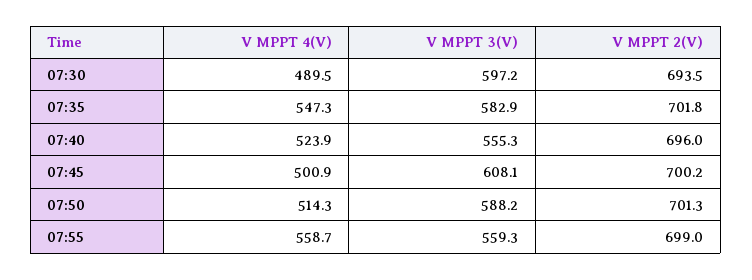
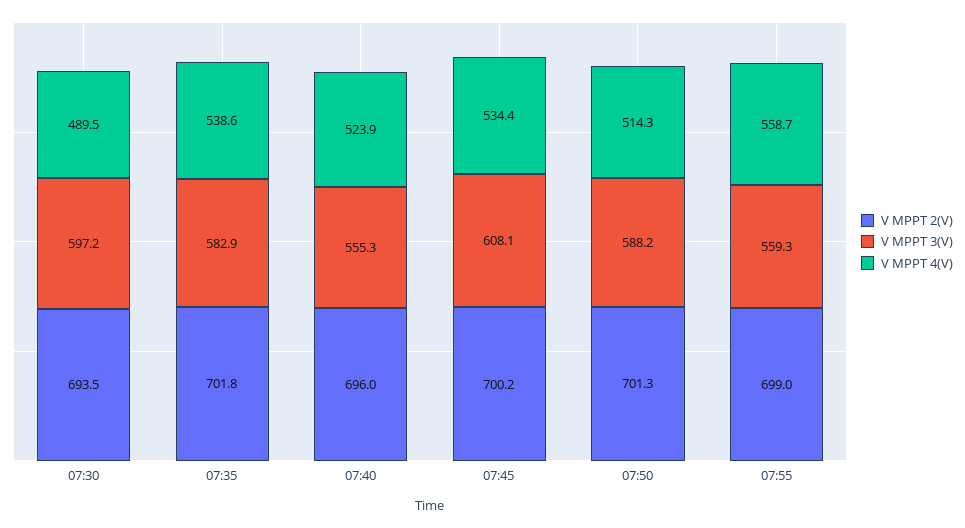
  {
    "V MPPT 4(V)": {
      "07:30": 489.5,
-     "07:35": 547.3,
+     "07:35": 538.6,
      "07:40": 523.9,
-     "07:45": 500.9,
+     "07:45": 534.4,
      "07:50": 514.3,
      "07:55": 558.7
    },
    "V MPPT 3(V)": {
      "07:30": 597.2,
      "07:35": 582.9,
      "07:40": 555.3,
      "07:45": 608.1,
      "07:50": 588.2,
      "07:55": 559.3
    },
    "V MPPT 2(V)": {
      "07:30": 693.5,
      "07:35": 701.8,
      "07:40": 696,
      "07:45": 700.2,
      "07:50": 701.3,
      "07:55": 699
    }
  }

